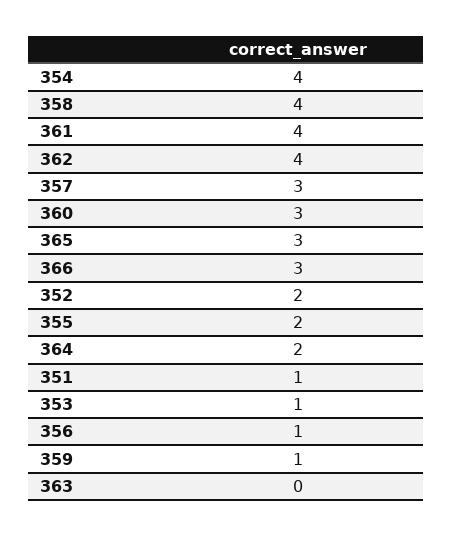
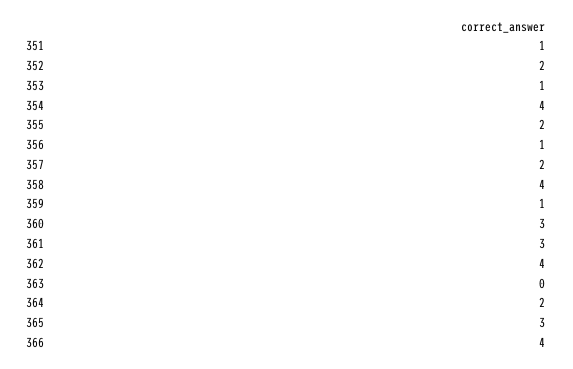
  {
    "354": 4,
    "358": 4,
-   "361": 4,
+   "361": 3,
    "362": 4,
-   "357": 3,
+   "357": 2,
    "360": 3,
    "365": 3,
-   "366": 3,
+   "366": 4,
    "352": 2,
    "355": 2,
    "364": 2,
    "351": 1,
    "353": 1,
    "356": 1,
    "359": 1,
    "363": 0
  }

